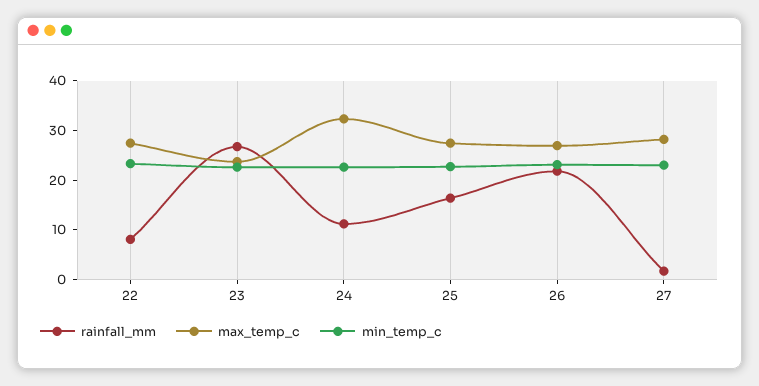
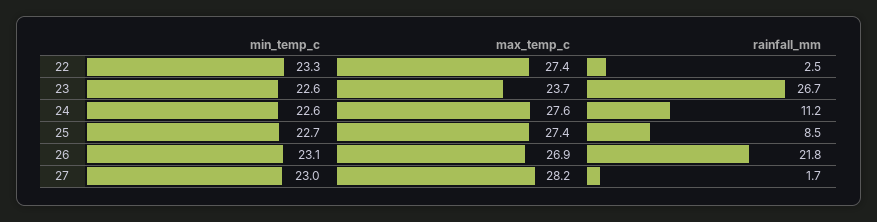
  {
    "rainfall_mm": {
-     "22": 8,
+     "22": 2.5,
      "23": 26.7,
      "24": 11.2,
-     "25": 16,
+     "25": 8.5,
      "26": 21.8,
      "27": 1.7
    },
    "max_temp_c": {
      "22": 27.4,
      "23": 23.7,
-     "24": 32,
+     "24": 27.6,
      "25": 27.4,
      "26": 26.9,
      "27": 28.2
    },
    "min_temp_c": {
      "22": 23.3,
      "23": 22.6,
      "24": 22.6,
      "25": 22.7,
      "26": 23.1,
      "27": 23
    }
  }

